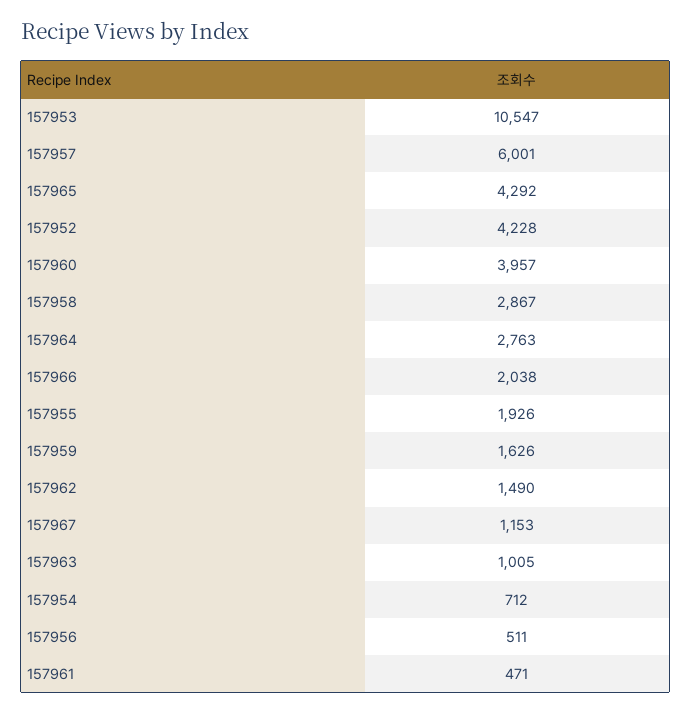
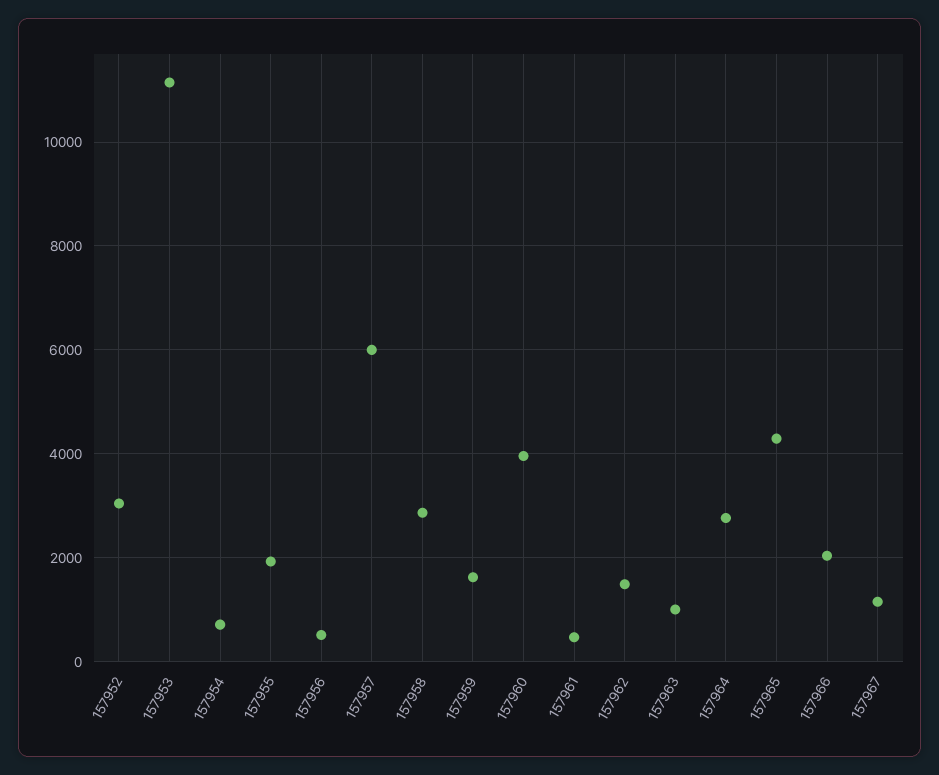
  {
-   "157953": 10547,
+   "157953": 11200,
    "157957": 6001,
    "157965": 4292,
-   "157952": 4228,
+   "157952": 3000,
    "157960": 3957,
    "157958": 2867,
    "157964": 2763,
    "157966": 2038,
    "157955": 1926,
    "157959": 1626,
    "157962": 1490,
    "157967": 1153,
    "157963": 1005,
    "157954": 712,
    "157956": 511,
    "157961": 471
  }

